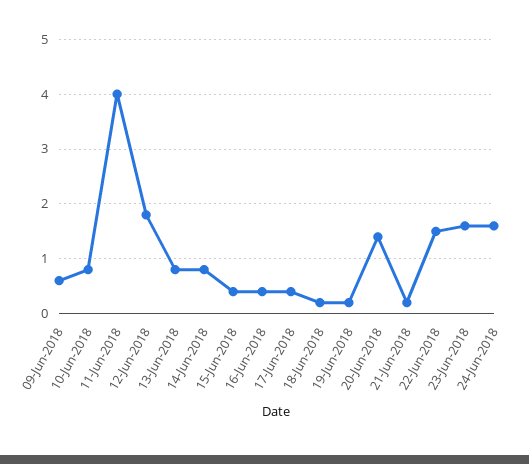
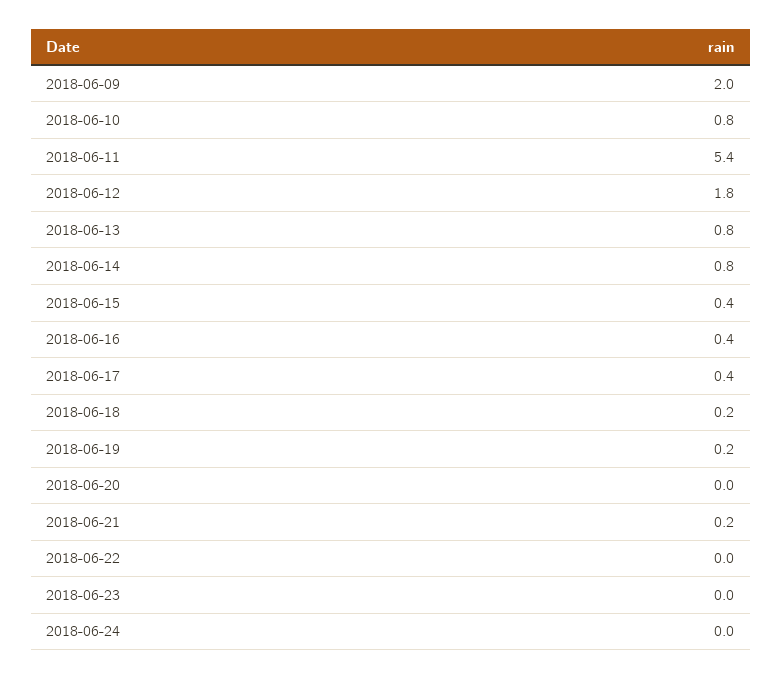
  {
-   "09-Jun-2018": 0.5,
+   "09-Jun-2018": 2,
    "10-Jun-2018": 0.8,
-   "11-Jun-2018": 4,
+   "11-Jun-2018": 5.4,
    "12-Jun-2018": 1.8,
    "13-Jun-2018": 0.8,
    "14-Jun-2018": 0.8,
    "15-Jun-2018": 0.4,
    "16-Jun-2018": 0.4,
    "17-Jun-2018": 0.4,
    "18-Jun-2018": 0.2,
    "19-Jun-2018": 0.2,
-   "20-Jun-2018": 1.5,
+   "20-Jun-2018": 0,
    "21-Jun-2018": 0.2,
-   "22-Jun-2018": 1.5,
+   "22-Jun-2018": 0,
-   "23-Jun-2018": 1.5,
+   "23-Jun-2018": 0,
-   "24-Jun-2018": 1.5
+   "24-Jun-2018": 0
  }

